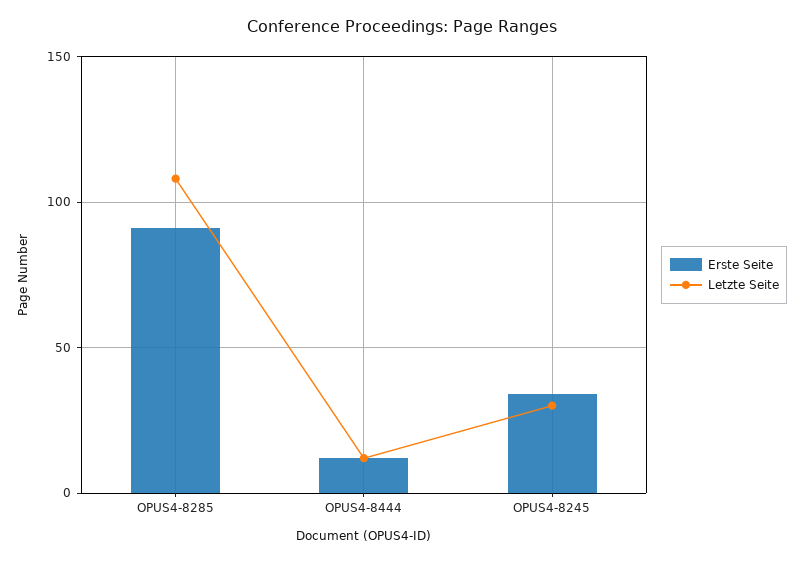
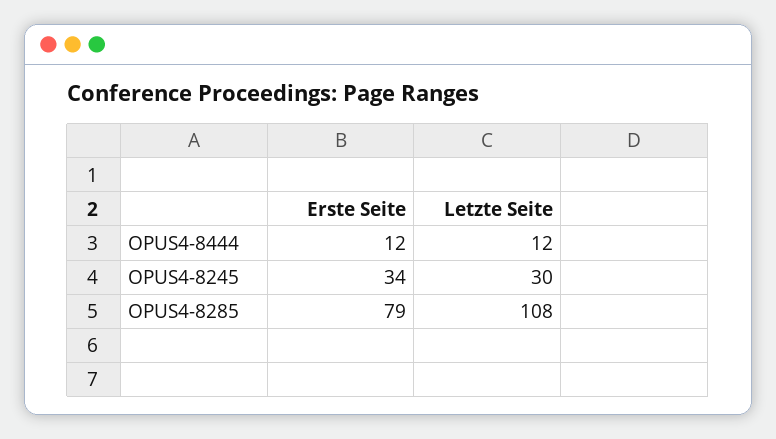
  {
    "Erste Seite": {
-     "OPUS4-8285": 90,
+     "OPUS4-8285": 79,
      "OPUS4-8444": 12,
      "OPUS4-8245": 34
    },
    "Letzte Seite": {
      "OPUS4-8285": 108,
      "OPUS4-8444": 12,
      "OPUS4-8245": 30
    }
  }

